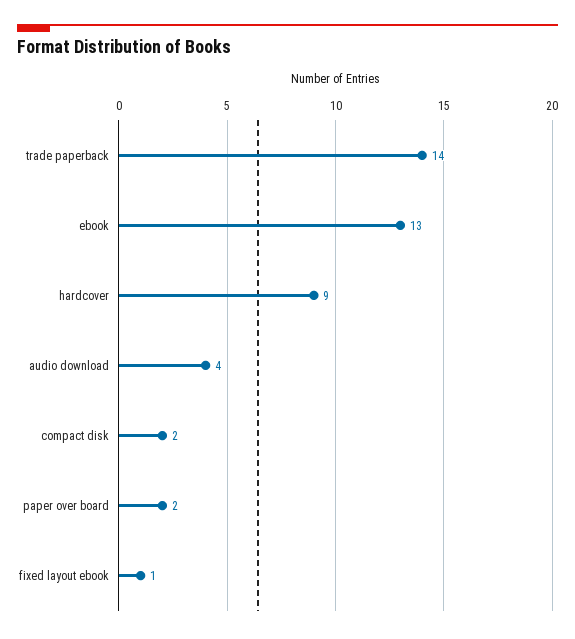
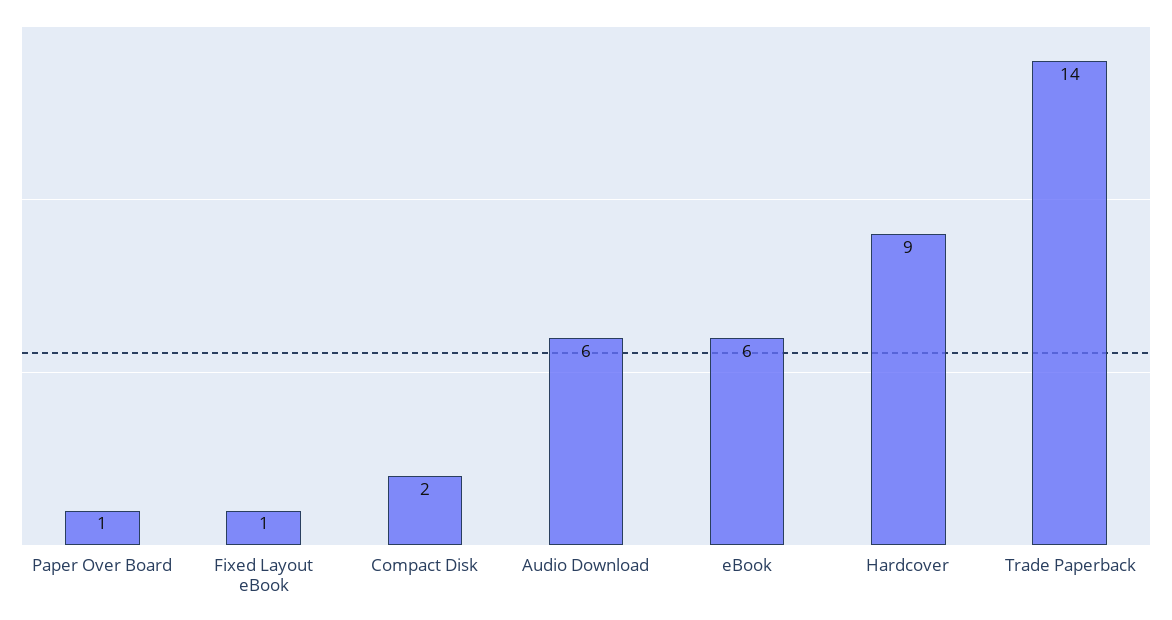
  {
    "trade paperback": 14,
-   "ebook": 13,
+   "ebook": 6,
    "hardcover": 9,
-   "audio download": 4,
+   "audio download": 6,
    "compact disk": 2,
-   "paper over board": 2,
+   "paper over board": 1,
    "fixed layout ebook": 1
  }

